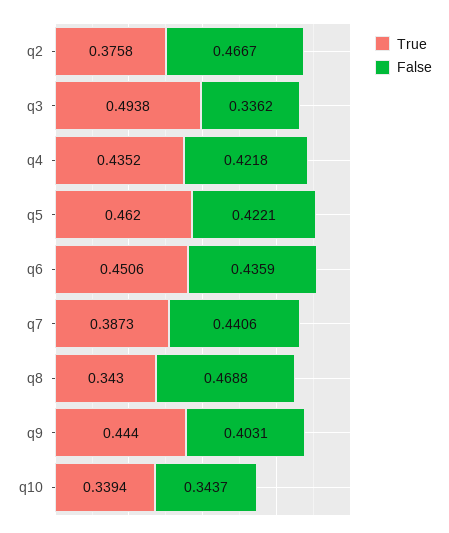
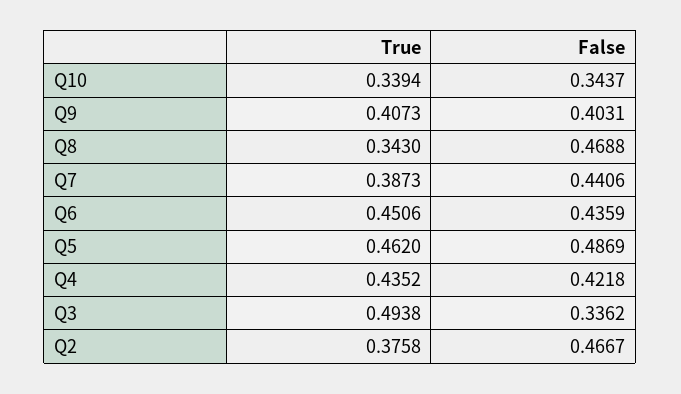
  {
    "True": {
      "q2": 0.3758,
      "q3": 0.4938,
      "q4": 0.4352,
      "q5": 0.462,
      "q6": 0.4506,
      "q7": 0.3873,
      "q8": 0.343,
-     "q9": 0.444,
+     "q9": 0.4073,
      "q10": 0.3394
    },
    "False": {
      "q2": 0.4667,
      "q3": 0.3362,
      "q4": 0.4218,
-     "q5": 0.4221,
+     "q5": 0.4869,
      "q6": 0.4359,
      "q7": 0.4406,
      "q8": 0.4688,
      "q9": 0.4031,
      "q10": 0.3437
    }
  }

